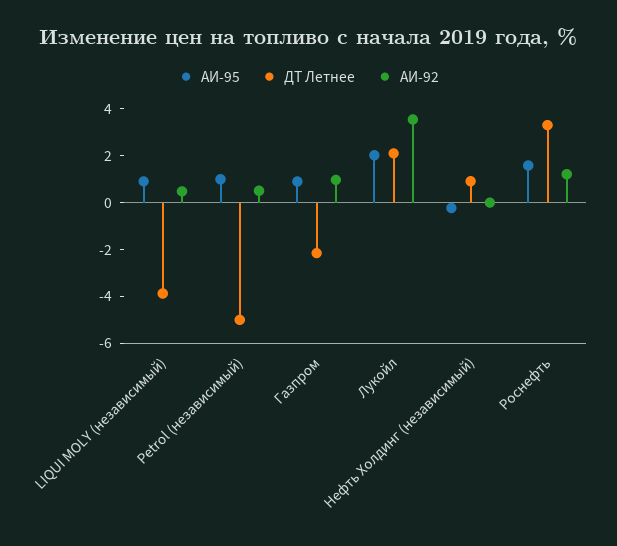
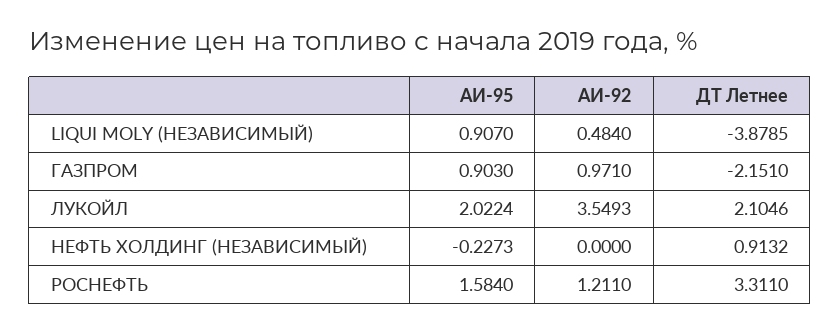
  {
    "АИ-95": {
      "LIQUI MOLY (независимый)": 0.907,
-     "Petrol (независимый)": 1,
      "Газпром": 0.903,
      "Лукойл": 2.0224,
      "Нефть Холдинг (независимый)": -0.2273,
      "Роснефть": 1.584
    },
    "ДТ Летнее": {
      "LIQUI MOLY (независимый)": -3.8785,
-     "Petrol (независимый)": -5,
      "Газпром": -2.151,
      "Лукойл": 2.1046,
      "Нефть Холдинг (независимый)": 0.9132,
      "Роснефть": 3.311
    },
    "АИ-92": {
      "LIQUI MOLY (независимый)": 0.484,
-     "Petrol (независимый)": 0.5,
      "Газпром": 0.971,
      "Лукойл": 3.5493,
      "Нефть Холдинг (независимый)": 0,
      "Роснефть": 1.211
    }
  }

